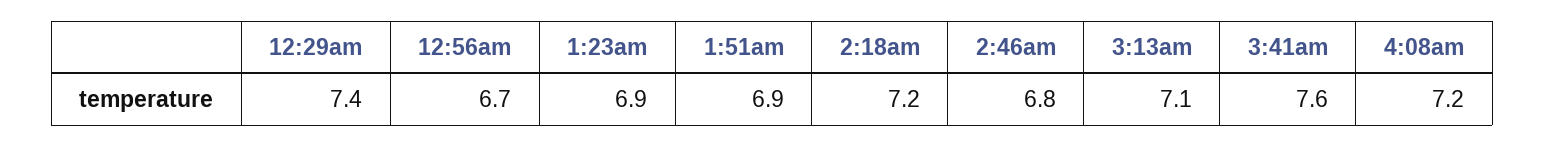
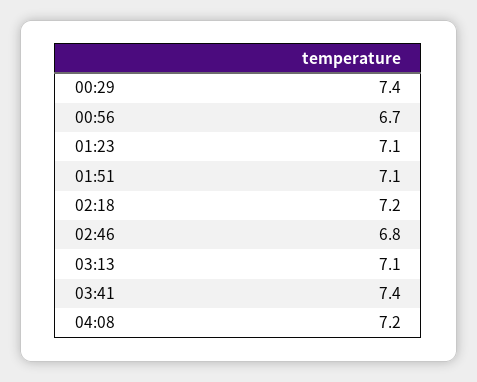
  {
    "12:29am": 7.4,
    "12:56am": 6.7,
-   "1:23am": 6.9,
+   "1:23am": 7.1,
-   "1:51am": 6.9,
+   "1:51am": 7.1,
    "2:18am": 7.2,
    "2:46am": 6.8,
    "3:13am": 7.1,
-   "3:41am": 7.6,
+   "3:41am": 7.4,
    "4:08am": 7.2
  }

